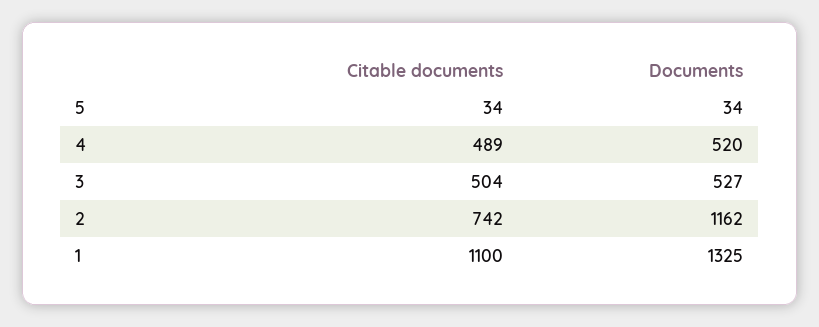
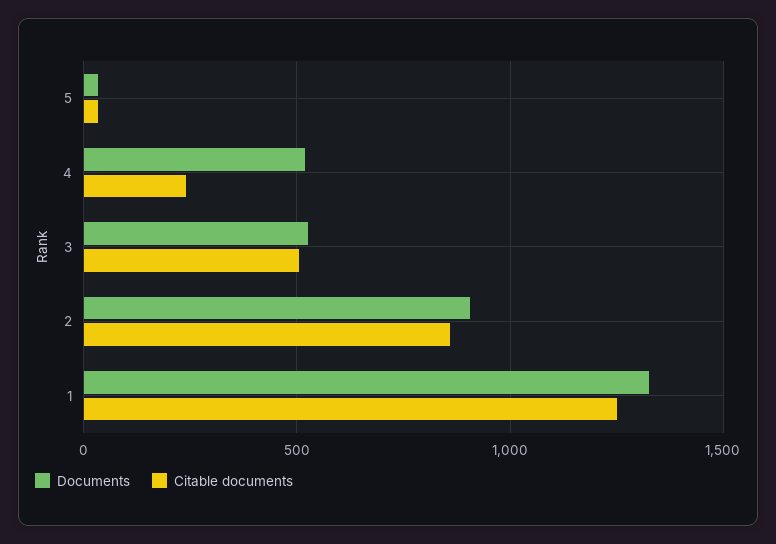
  {
    "Citable documents": {
      "5": 34,
-     "4": 489,
+     "4": 250,
      "3": 504,
-     "2": 742,
+     "2": 850,
-     "1": 1100
+     "1": 1250
    },
    "Documents": {
      "5": 34,
      "4": 520,
      "3": 527,
-     "2": 1162,
+     "2": 900,
      "1": 1325
    }
  }

